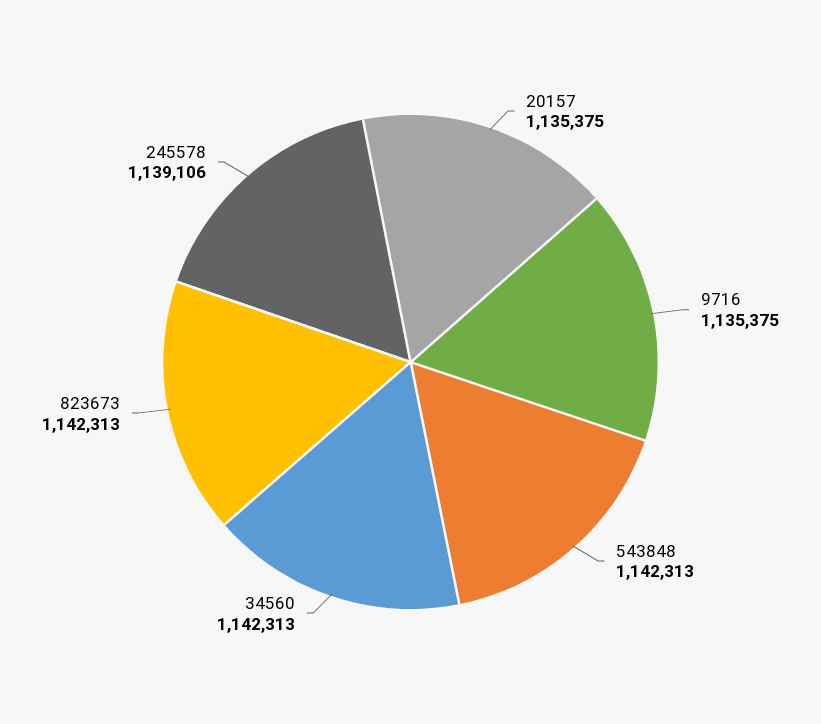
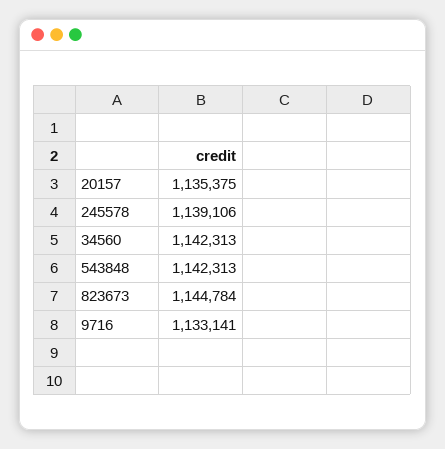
  {
    "20157": 1135375,
-   "9716": 1135375,
+   "9716": 1133141,
    "543848": 1142313,
    "34560": 1142313,
-   "823673": 1142313,
+   "823673": 1144784,
    "245578": 1139106
  }

